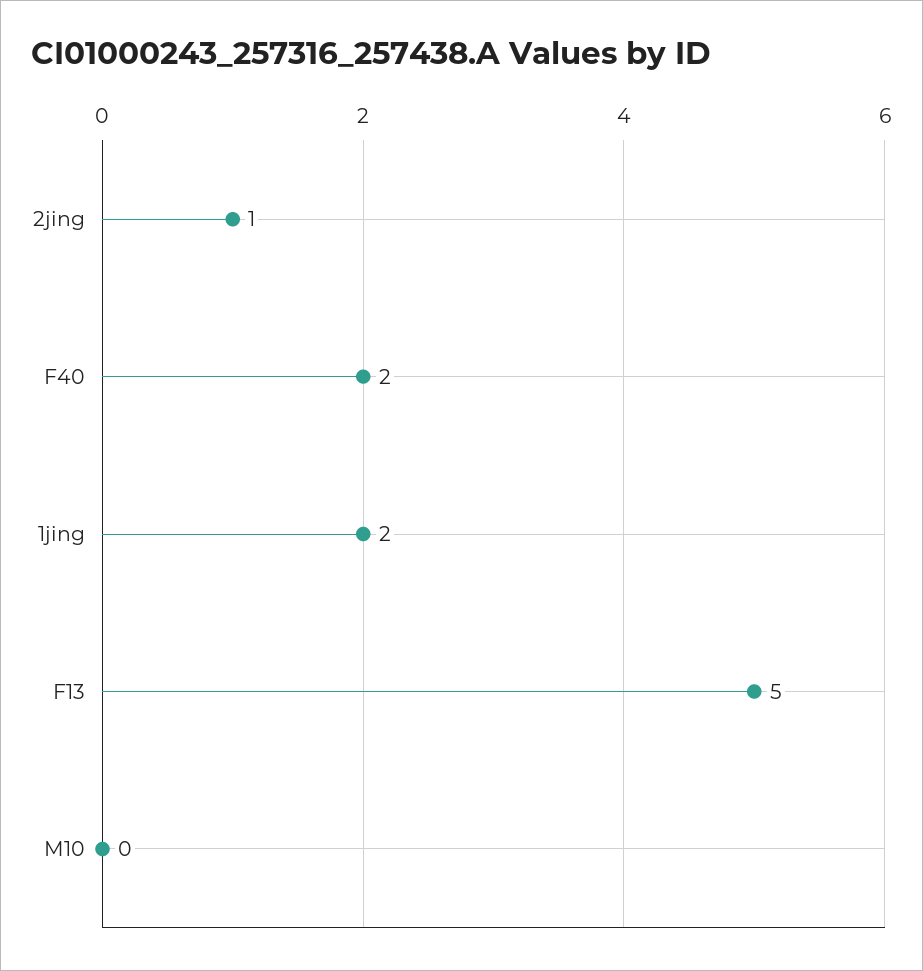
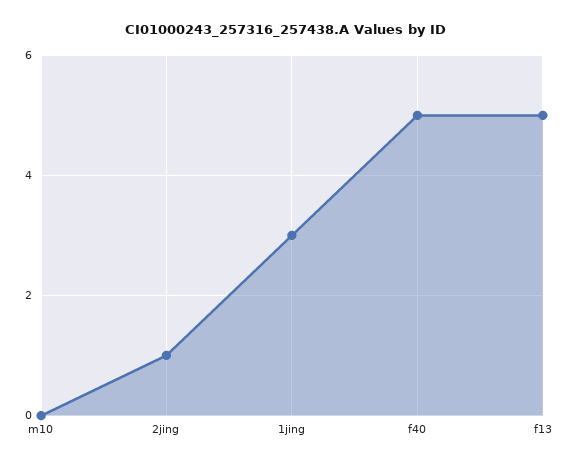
  {
    "2jing": 1,
-   "F40": 2,
+   "F40": 5,
-   "1jing": 2,
+   "1jing": 3,
    "F13": 5,
    "M10": 0
  }

